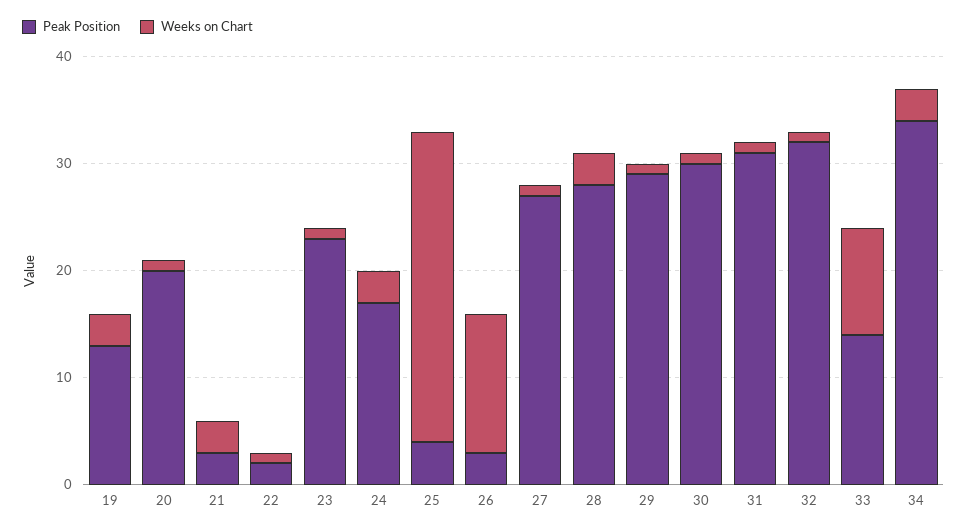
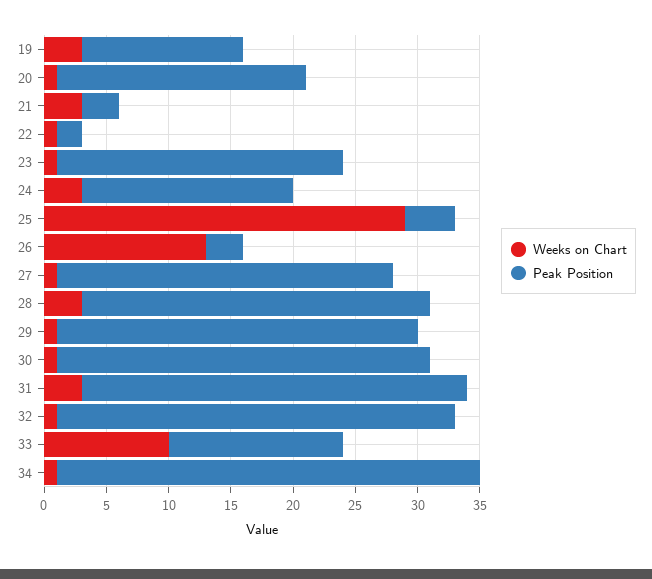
  {
    "Peak Position": {
      "19": 13,
      "20": 20,
      "21": 3,
      "22": 2,
      "23": 23,
      "24": 17,
      "25": 4,
      "26": 3,
      "27": 27,
      "28": 28,
      "29": 29,
      "30": 30,
      "31": 31,
      "32": 32,
      "33": 14,
      "34": 34
    },
    "Weeks on Chart": {
      "19": 3,
      "20": 1,
      "21": 3,
      "22": 1,
      "23": 1,
      "24": 3,
      "25": 29,
      "26": 13,
      "27": 1,
      "28": 3,
      "29": 1,
      "30": 1,
-     "31": 1,
+     "31": 3,
      "32": 1,
      "33": 10,
-     "34": 3
+     "34": 1
    }
  }

